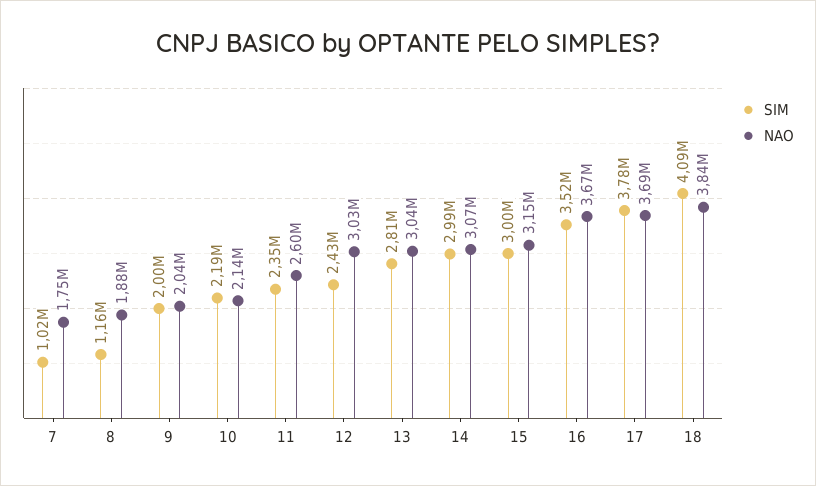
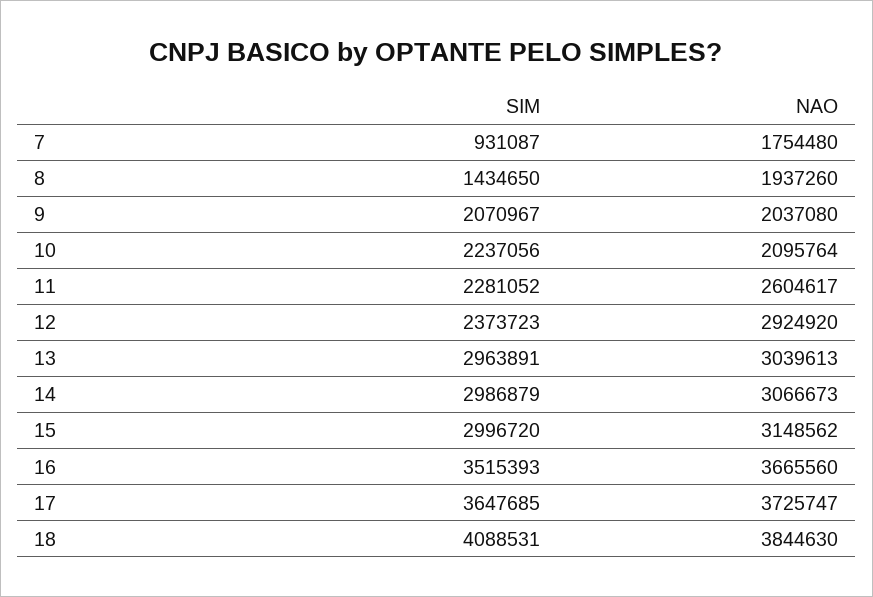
  {
    "SIM": {
-     "7": 1020000,
+     "7": 931087,
-     "8": 1160000,
+     "8": 1434650,
-     "9": 2000000,
+     "9": 2070967,
-     "10": 2190000,
+     "10": 2237056,
-     "11": 2350000,
+     "11": 2281052,
-     "12": 2430000,
+     "12": 2373723,
-     "13": 2810000,
+     "13": 2963891,
      "14": 2986879,
      "15": 2996720,
      "16": 3515393,
-     "17": 3780000,
+     "17": 3647685,
      "18": 4088531
    },
    "NAO": {
      "7": 1754480,
-     "8": 1880000,
+     "8": 1937260,
      "9": 2037080,
-     "10": 2140000,
+     "10": 2095764,
      "11": 2604617,
-     "12": 3030000,
+     "12": 2924920,
      "13": 3039613,
      "14": 3066673,
      "15": 3148562,
      "16": 3665560,
-     "17": 3690000,
+     "17": 3725747,
      "18": 3844630
    }
  }

